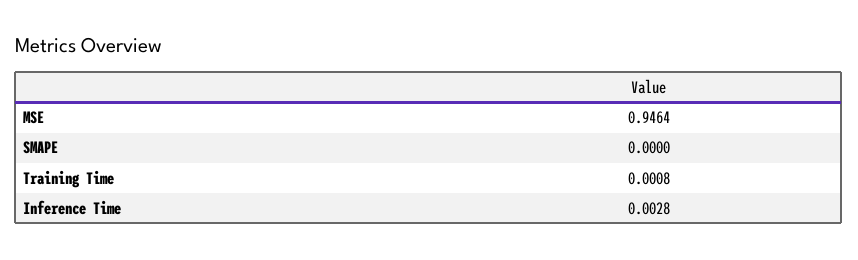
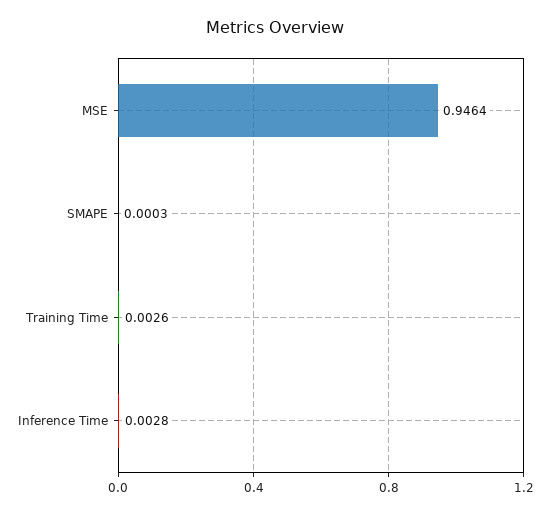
  {
    "MSE": 0.9464,
-   "SMAPE": 0,
+   "SMAPE": 0.0003,
-   "Training Time": 0.0008,
+   "Training Time": 0.0026,
    "Inference Time": 0.0028
  }

